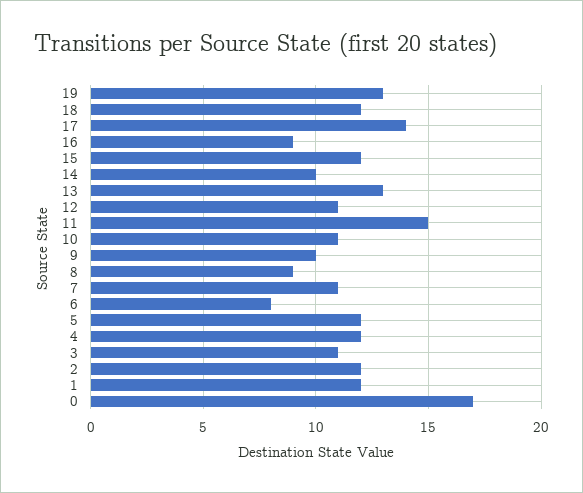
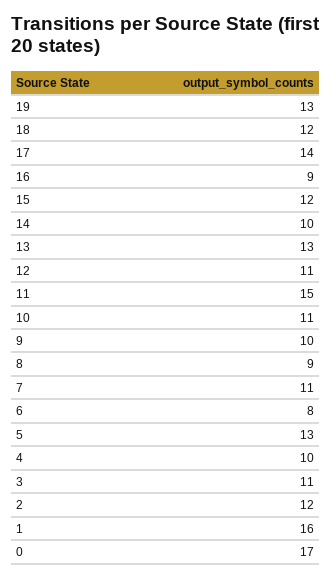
  {
    "19": 13,
    "18": 12,
    "17": 14,
    "16": 9,
    "15": 12,
    "14": 10,
    "13": 13,
    "12": 11,
    "11": 15,
    "10": 11,
    "9": 10,
    "8": 9,
    "7": 11,
    "6": 8,
-   "5": 12,
+   "5": 13,
-   "4": 12,
+   "4": 10,
    "3": 11,
    "2": 12,
-   "1": 12,
+   "1": 16,
    "0": 17
  }

